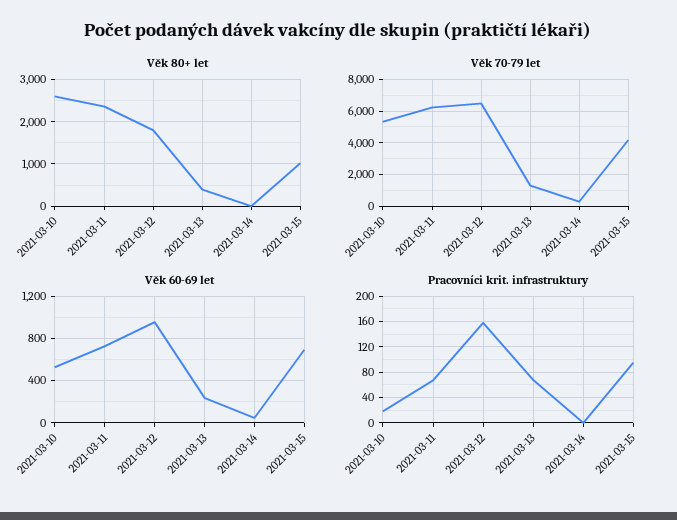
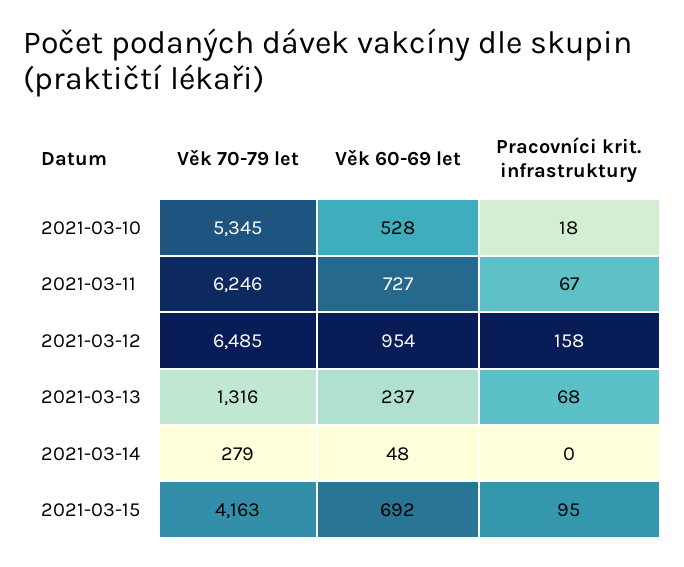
  {
-   "Věk 80+ let": {
-     "2021-03-10": 2600,
-     "2021-03-11": 2400,
-     "2021-03-12": 1800,
-     "2021-03-13": 400,
-     "2021-03-14": 0,
-     "2021-03-15": 1000
-   },
    "Věk 70-79 let": {
      "2021-03-10": 5345,
      "2021-03-11": 6246,
      "2021-03-12": 6485,
      "2021-03-13": 1316,
      "2021-03-14": 279,
      "2021-03-15": 4163
    },
    "Věk 60-69 let": {
      "2021-03-10": 528,
      "2021-03-11": 727,
      "2021-03-12": 954,
      "2021-03-13": 237,
      "2021-03-14": 48,
      "2021-03-15": 692
    },
    "Pracovníci krit. infrastruktury": {
      "2021-03-10": 18,
      "2021-03-11": 67,
      "2021-03-12": 158,
      "2021-03-13": 68,
      "2021-03-14": 0,
      "2021-03-15": 95
    }
  }

